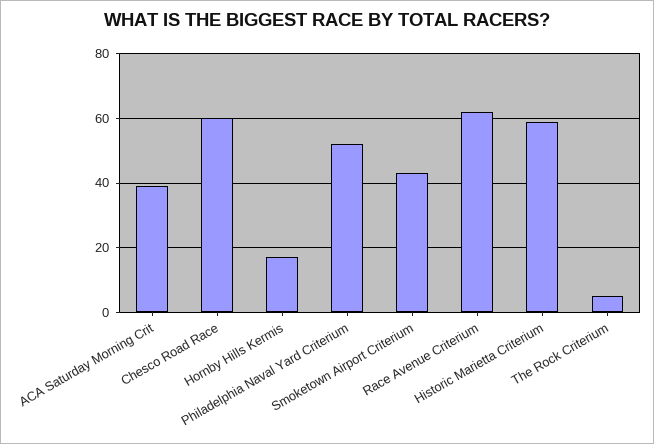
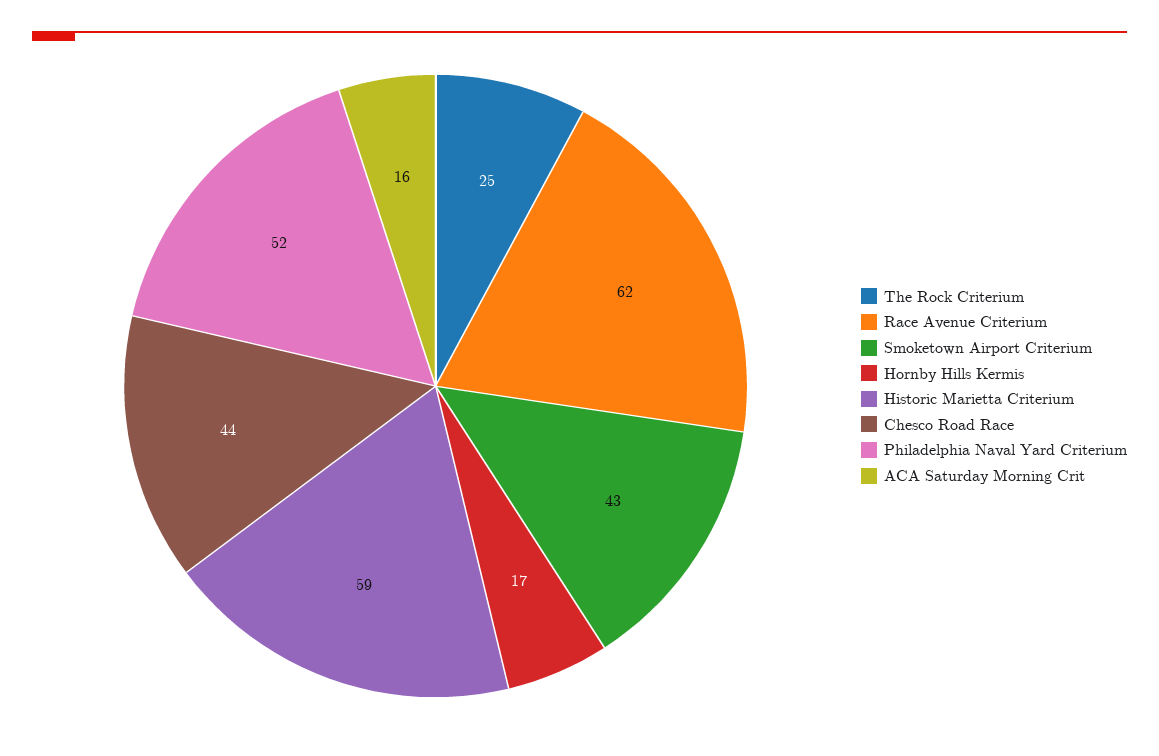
  {
-   "ACA Saturday Morning Crit": 40,
+   "ACA Saturday Morning Crit": 16,
-   "Chesco Road Race": 60,
+   "Chesco Road Race": 44,
    "Hornby Hills Kermis": 17,
    "Philadelphia Naval Yard Criterium": 52,
    "Smoketown Airport Criterium": 43,
    "Race Avenue Criterium": 62,
    "Historic Marietta Criterium": 59,
-   "The Rock Criterium": 5
+   "The Rock Criterium": 25
  }

